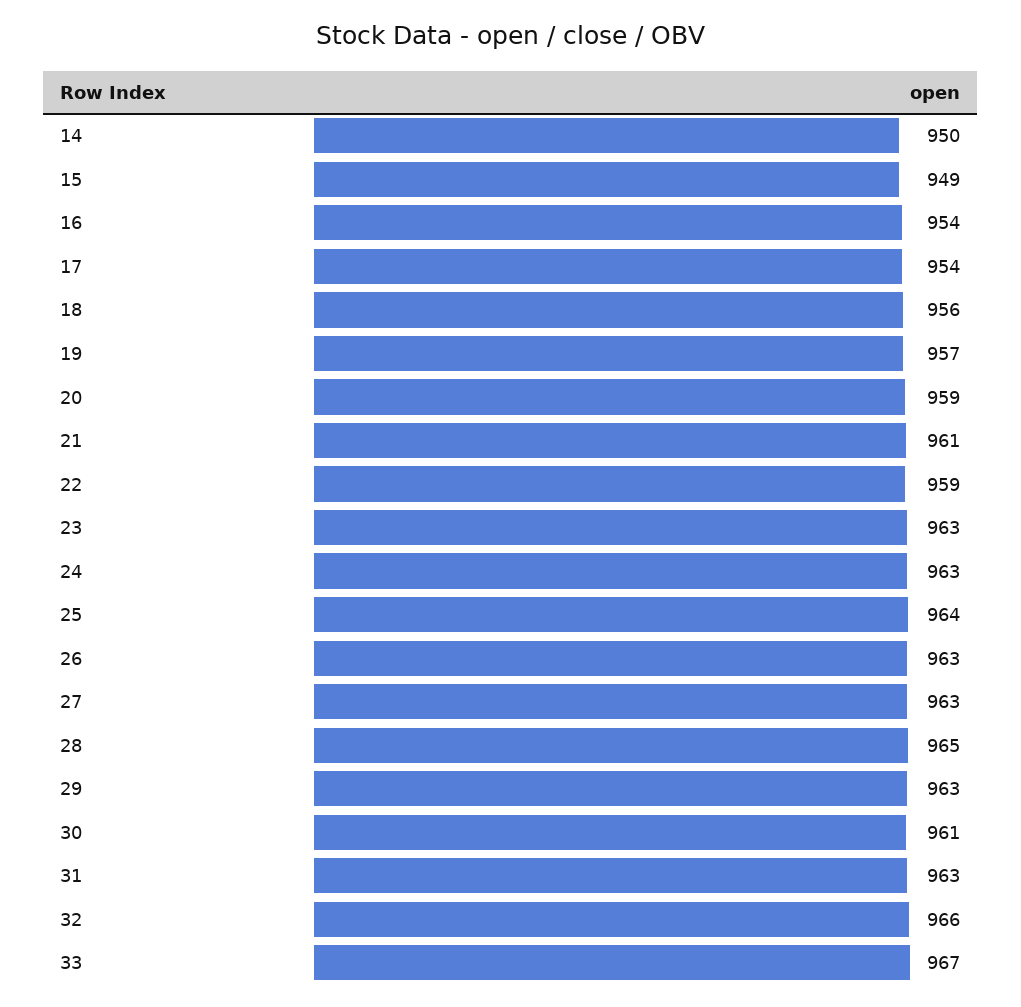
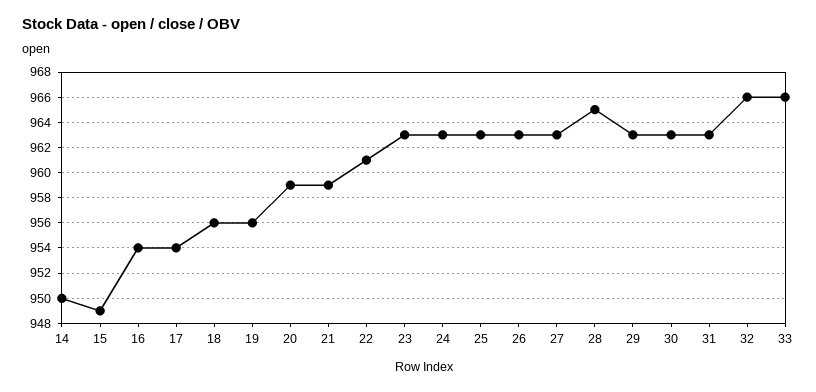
  {
    "14": 950,
    "15": 949,
    "16": 954,
    "17": 954,
    "18": 956,
-   "19": 957,
+   "19": 956,
    "20": 959,
-   "21": 961,
+   "21": 959,
-   "22": 959,
+   "22": 961,
    "23": 963,
    "24": 963,
-   "25": 964,
+   "25": 963,
    "26": 963,
    "27": 963,
    "28": 965,
    "29": 963,
-   "30": 961,
+   "30": 963,
    "31": 963,
    "32": 966,
-   "33": 967
+   "33": 966
  }

